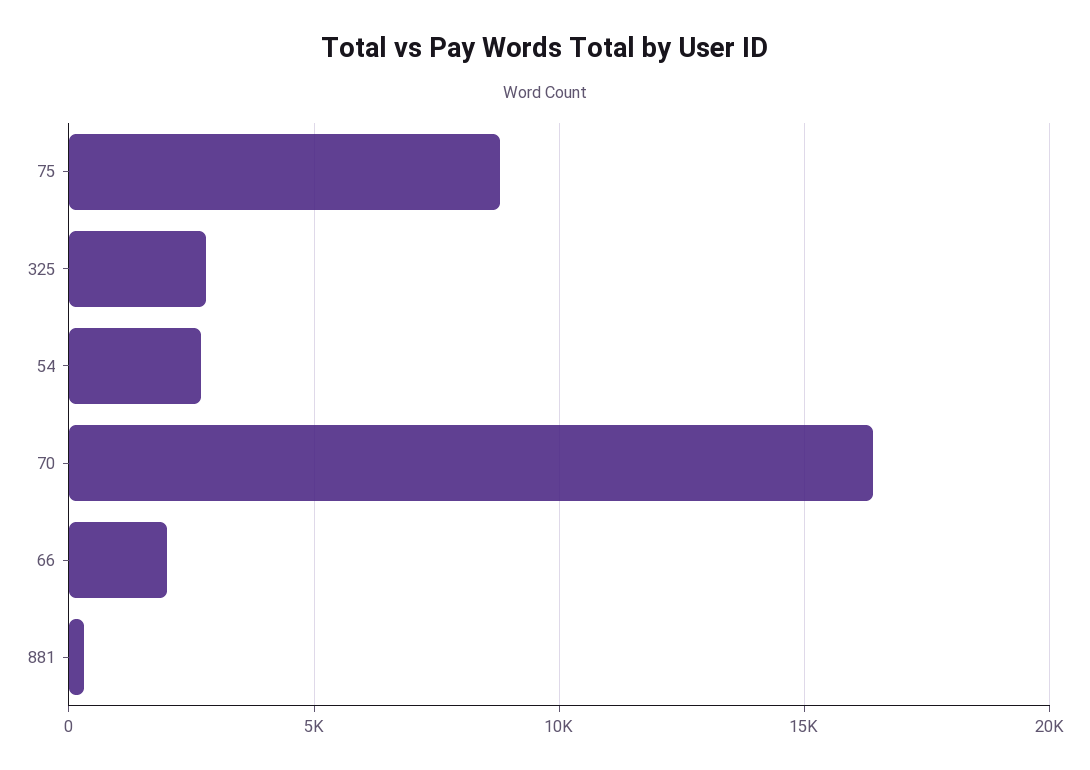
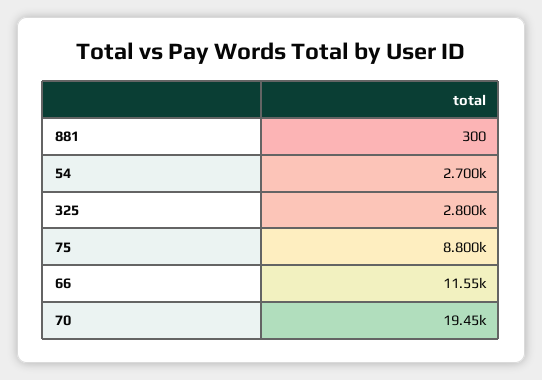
  {
    "75": 8800,
    "325": 2800,
    "54": 2700,
-   "70": 16500,
+   "70": 19450,
-   "66": 2000,
+   "66": 11550,
    "881": 300
  }

